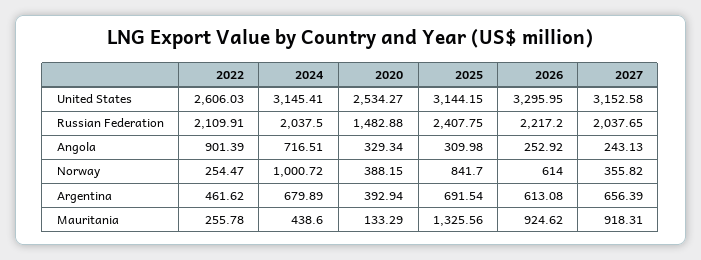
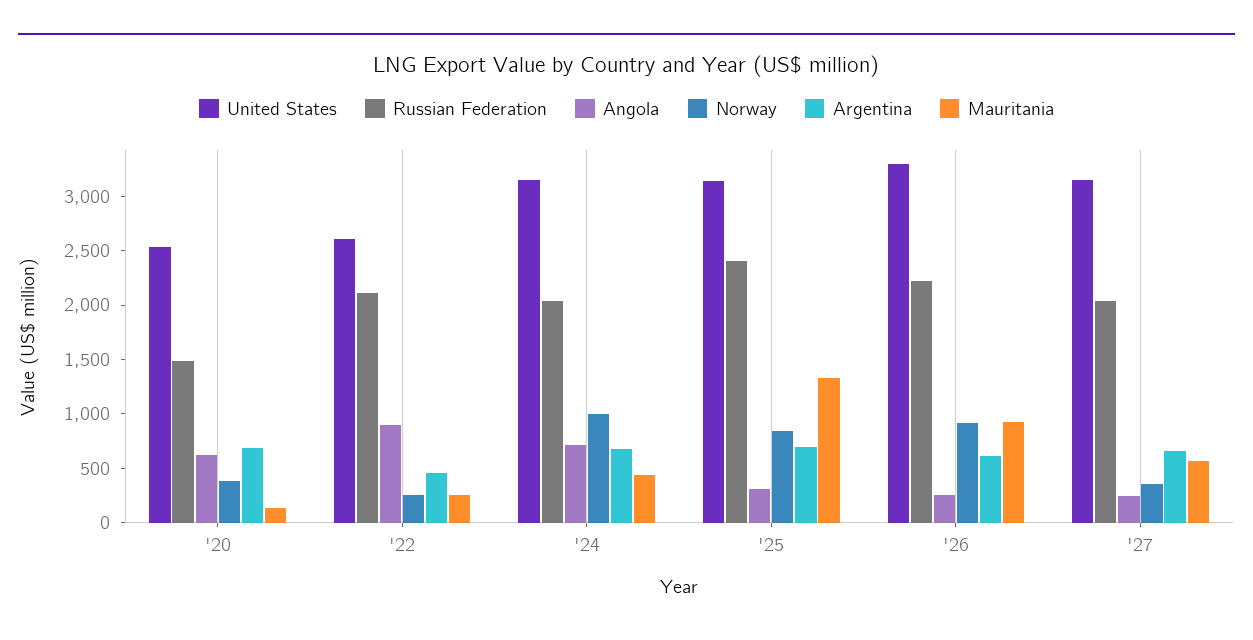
  {
    "United States": {
      "2022": 2606.03,
      "2024": 3145.41,
      "2020": 2534.27,
      "2025": 3144.15,
      "2026": 3295.95,
      "2027": 3152.58
    },
    "Russian Federation": {
      "2022": 2109.91,
      "2024": 2037.5,
      "2020": 1482.88,
      "2025": 2407.75,
      "2026": 2217.2,
      "2027": 2037.65
    },
    "Angola": {
      "2022": 901.39,
      "2024": 716.51,
-     "2020": 329.34,
+     "2020": 600,
      "2025": 309.98,
      "2026": 252.92,
      "2027": 243.13
    },
    "Norway": {
      "2022": 254.47,
      "2024": 1000.72,
      "2020": 388.15,
      "2025": 841.7,
-     "2026": 614,
+     "2026": 900,
      "2027": 355.82
    },
    "Argentina": {
      "2022": 461.62,
      "2024": 679.89,
-     "2020": 392.94,
+     "2020": 700,
      "2025": 691.54,
      "2026": 613.08,
      "2027": 656.39
    },
    "Mauritania": {
      "2022": 255.78,
      "2024": 438.6,
      "2020": 133.29,
      "2025": 1325.56,
      "2026": 924.62,
-     "2027": 918.31
+     "2027": 600
    }
  }

